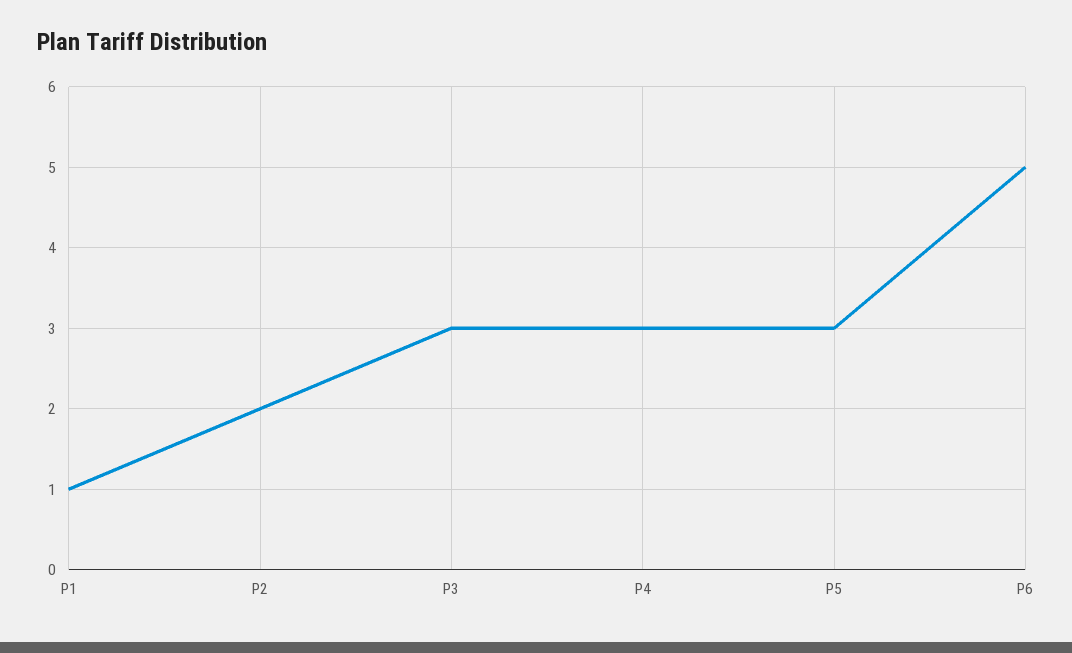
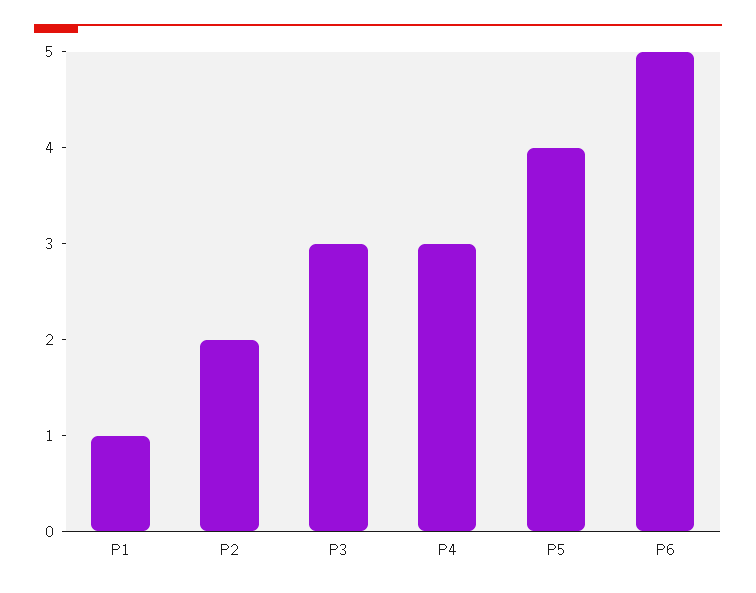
  {
    "P1": 1,
    "P2": 2,
    "P3": 3,
    "P4": 3,
-   "P5": 3,
+   "P5": 4,
    "P6": 5
  }

